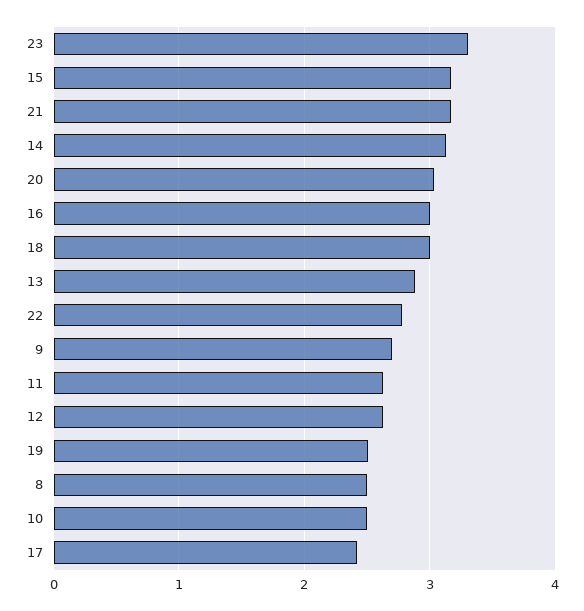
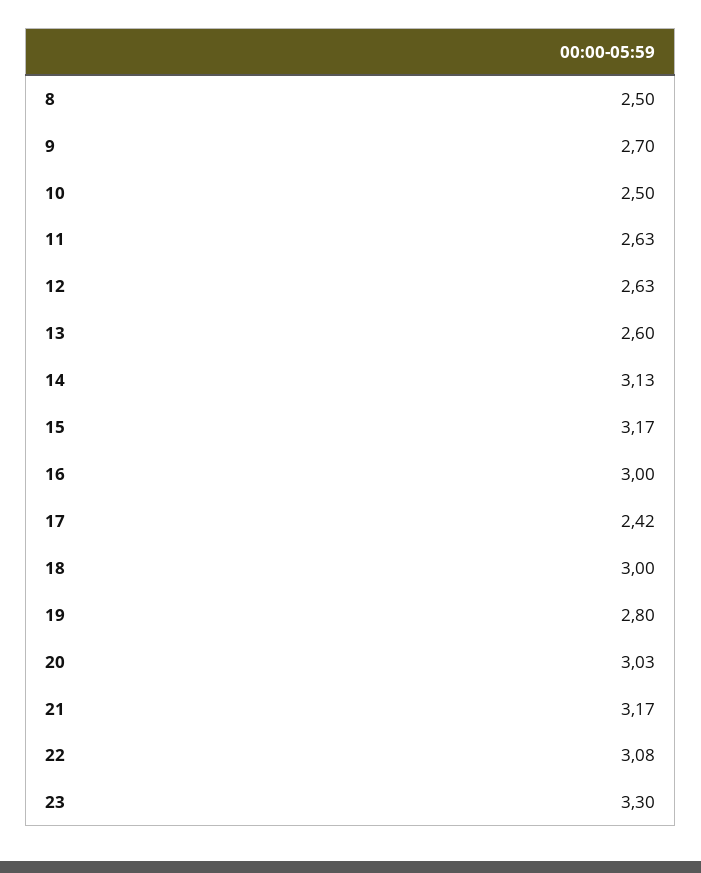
  {
    "23": 3.3,
    "15": 3.17,
    "21": 3.17,
    "14": 3.13,
    "20": 3.03,
    "16": 3,
    "18": 3,
-   "13": 2.9,
+   "13": 2.6,
-   "22": 2.8,
+   "22": 3.08,
    "9": 2.7,
    "11": 2.63,
    "12": 2.63,
-   "19": 2.5,
+   "19": 2.8,
    "8": 2.5,
    "10": 2.5,
    "17": 2.42
  }

